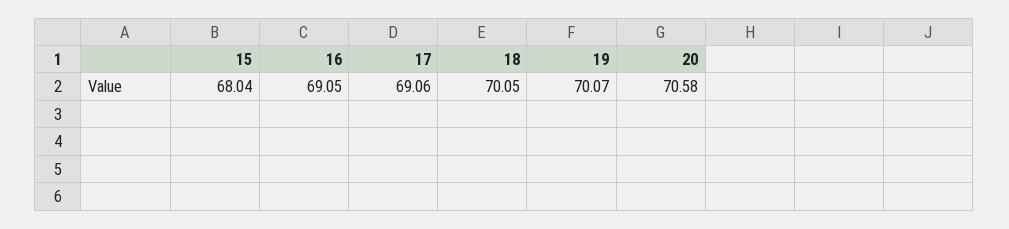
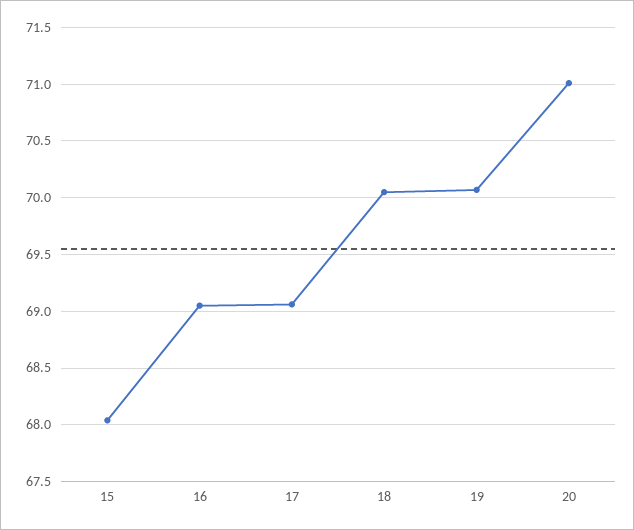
  {
    "15": 68.04,
    "16": 69.05,
    "17": 69.06,
    "18": 70.05,
    "19": 70.07,
-   "20": 70.58
+   "20": 71
  }

